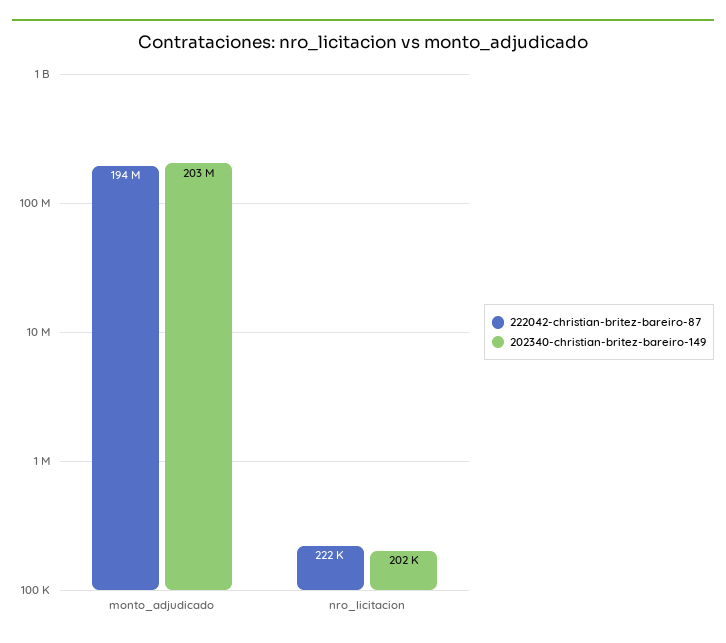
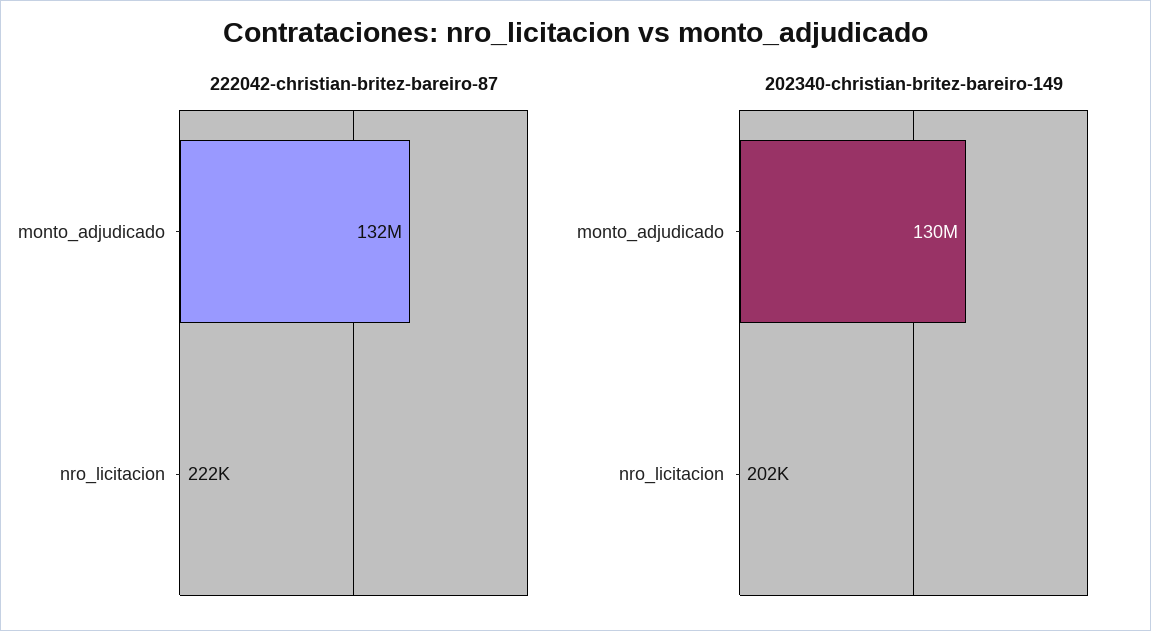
  {
    "222042-christian-britez-bareiro-87": {
-     "monto_adjudicado": 194000000,
+     "monto_adjudicado": 132000000,
      "nro_licitacion": 222000
    },
    "202340-christian-britez-bareiro-149": {
-     "monto_adjudicado": 203000000,
+     "monto_adjudicado": 130000000,
      "nro_licitacion": 202000
    }
  }

